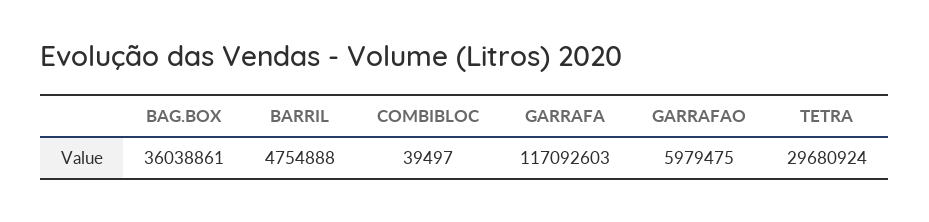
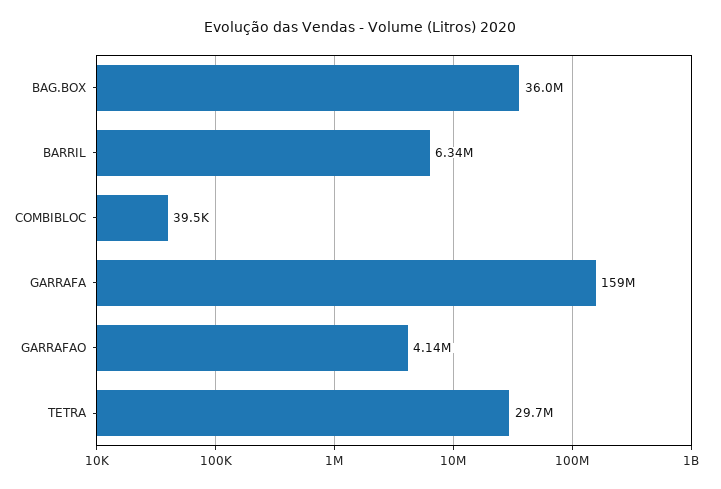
  {
    "BAG.BOX": 36038861,
-   "BARRIL": 4754888,
+   "BARRIL": 6340000,
    "COMBIBLOC": 39497,
-   "GARRAFA": 117092603,
+   "GARRAFA": 159000000,
-   "GARRAFAO": 5979475,
+   "GARRAFAO": 4140000,
    "TETRA": 29680924
  }

